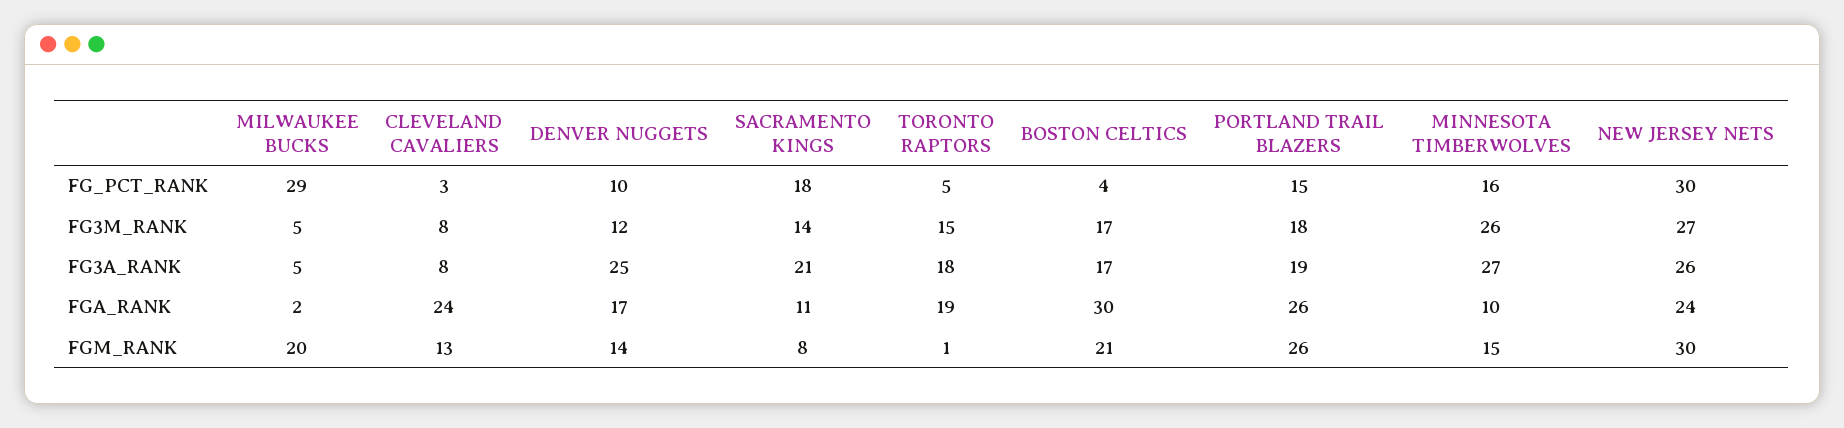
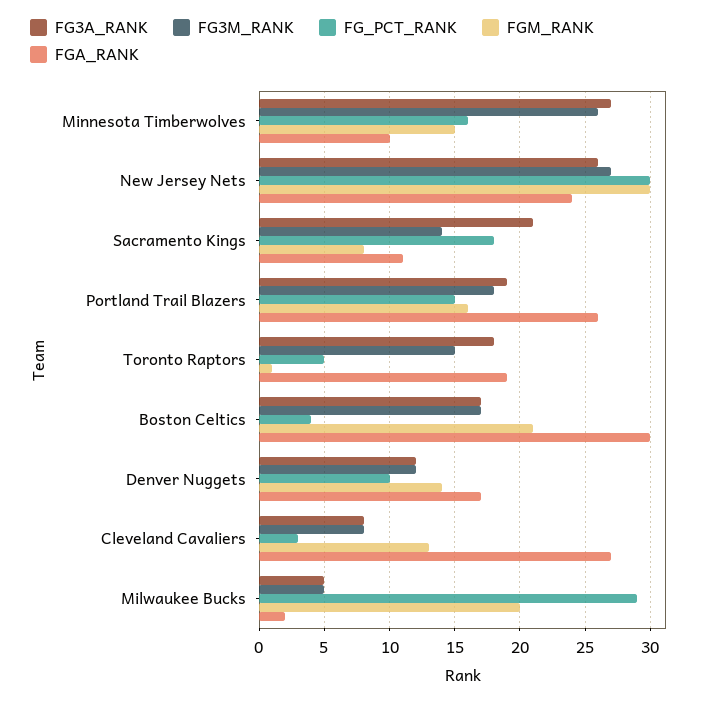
  {
    "FG_PCT_RANK": {
      "MILWAUKEE BUCKS": 29,
      "CLEVELAND CAVALIERS": 3,
      "DENVER NUGGETS": 10,
      "SACRAMENTO KINGS": 18,
      "TORONTO RAPTORS": 5,
      "BOSTON CELTICS": 4,
      "PORTLAND TRAIL BLAZERS": 15,
      "MINNESOTA TIMBERWOLVES": 16,
      "NEW JERSEY NETS": 30
    },
    "FG3M_RANK": {
      "MILWAUKEE BUCKS": 5,
      "CLEVELAND CAVALIERS": 8,
      "DENVER NUGGETS": 12,
      "SACRAMENTO KINGS": 14,
      "TORONTO RAPTORS": 15,
      "BOSTON CELTICS": 17,
      "PORTLAND TRAIL BLAZERS": 18,
      "MINNESOTA TIMBERWOLVES": 26,
      "NEW JERSEY NETS": 27
    },
    "FG3A_RANK": {
      "MILWAUKEE BUCKS": 5,
      "CLEVELAND CAVALIERS": 8,
-     "DENVER NUGGETS": 25,
+     "DENVER NUGGETS": 12,
      "SACRAMENTO KINGS": 21,
      "TORONTO RAPTORS": 18,
      "BOSTON CELTICS": 17,
      "PORTLAND TRAIL BLAZERS": 19,
      "MINNESOTA TIMBERWOLVES": 27,
      "NEW JERSEY NETS": 26
    },
    "FGA_RANK": {
      "MILWAUKEE BUCKS": 2,
-     "CLEVELAND CAVALIERS": 24,
+     "CLEVELAND CAVALIERS": 27,
      "DENVER NUGGETS": 17,
      "SACRAMENTO KINGS": 11,
      "TORONTO RAPTORS": 19,
      "BOSTON CELTICS": 30,
      "PORTLAND TRAIL BLAZERS": 26,
      "MINNESOTA TIMBERWOLVES": 10,
      "NEW JERSEY NETS": 24
    },
    "FGM_RANK": {
      "MILWAUKEE BUCKS": 20,
      "CLEVELAND CAVALIERS": 13,
      "DENVER NUGGETS": 14,
      "SACRAMENTO KINGS": 8,
      "TORONTO RAPTORS": 1,
      "BOSTON CELTICS": 21,
-     "PORTLAND TRAIL BLAZERS": 26,
+     "PORTLAND TRAIL BLAZERS": 16,
      "MINNESOTA TIMBERWOLVES": 15,
      "NEW JERSEY NETS": 30
    }
  }

